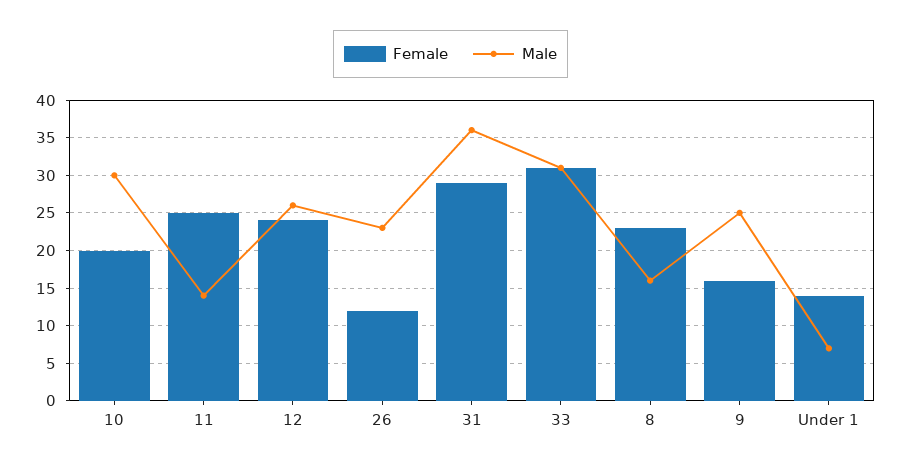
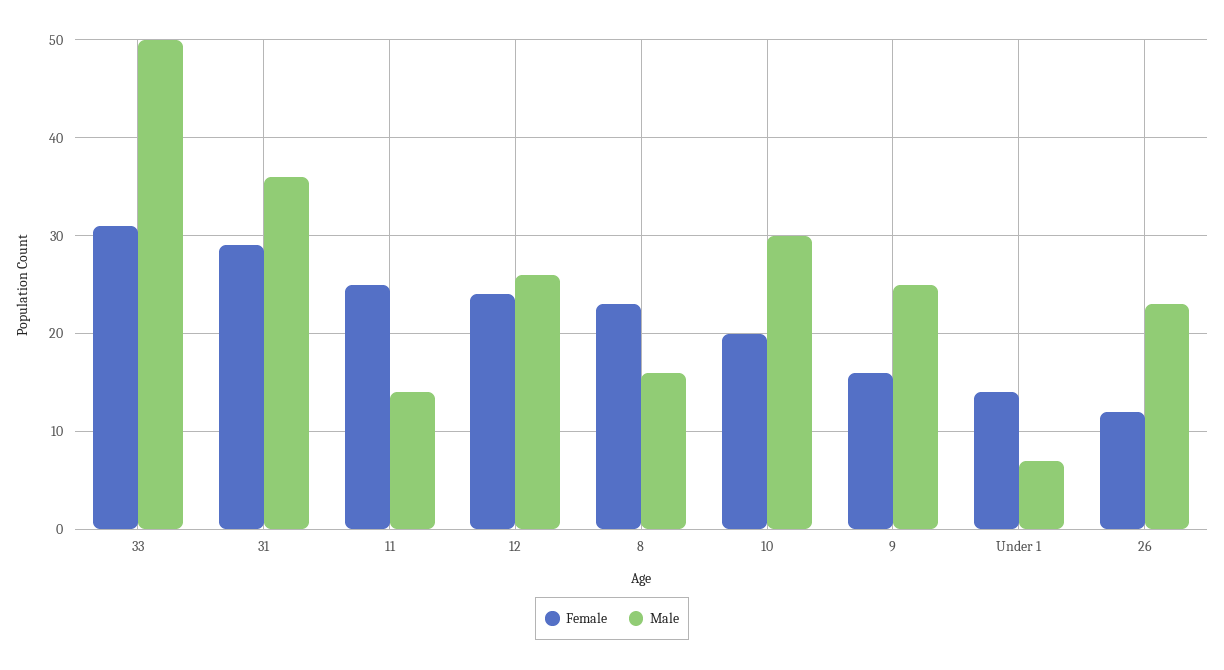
  {
    "Female": {
      "10": 20,
      "11": 25,
      "12": 24,
      "26": 12,
      "31": 29,
      "33": 31,
      "8": 23,
      "9": 16,
      "Under 1": 14
    },
    "Male": {
      "10": 30,
      "11": 14,
      "12": 26,
      "26": 23,
      "31": 36,
-     "33": 31,
+     "33": 50,
      "8": 16,
      "9": 25,
      "Under 1": 7
    }
  }

